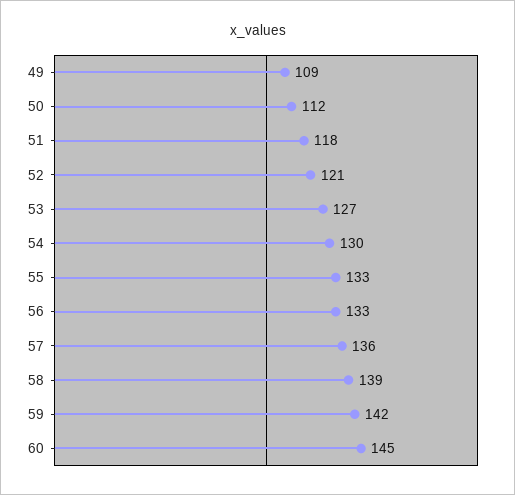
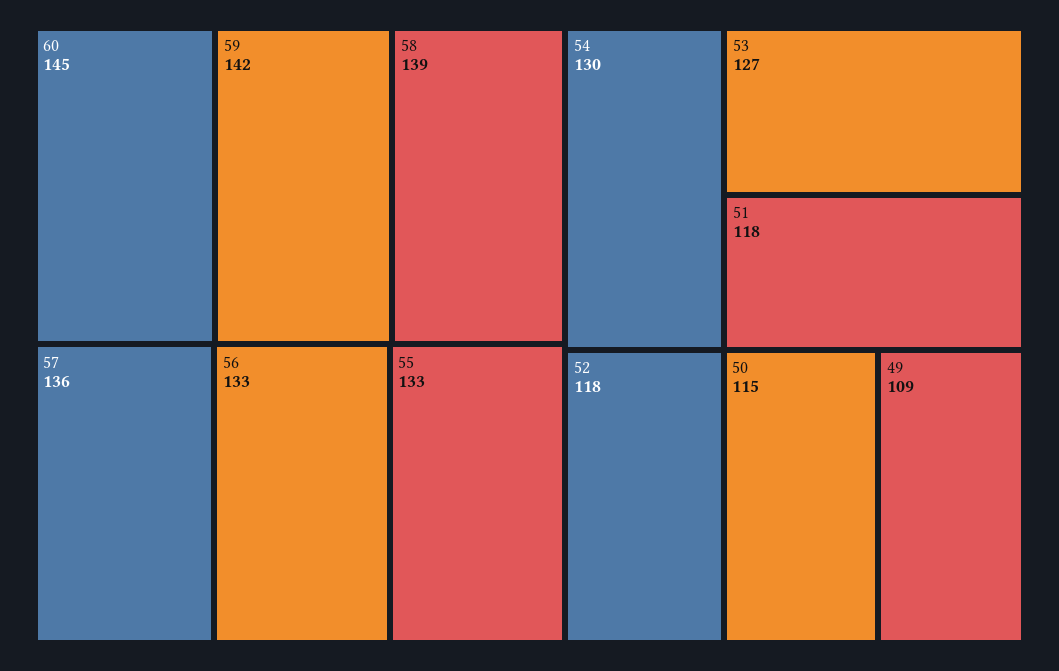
  {
    "49": 109,
-   "50": 112,
+   "50": 115,
    "51": 118,
-   "52": 121,
+   "52": 118,
    "53": 127,
    "54": 130,
    "55": 133,
    "56": 133,
    "57": 136,
    "58": 139,
    "59": 142,
    "60": 145
  }

